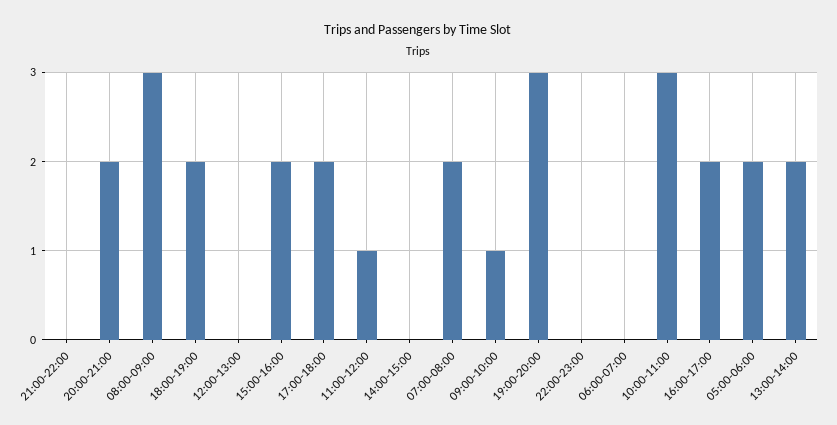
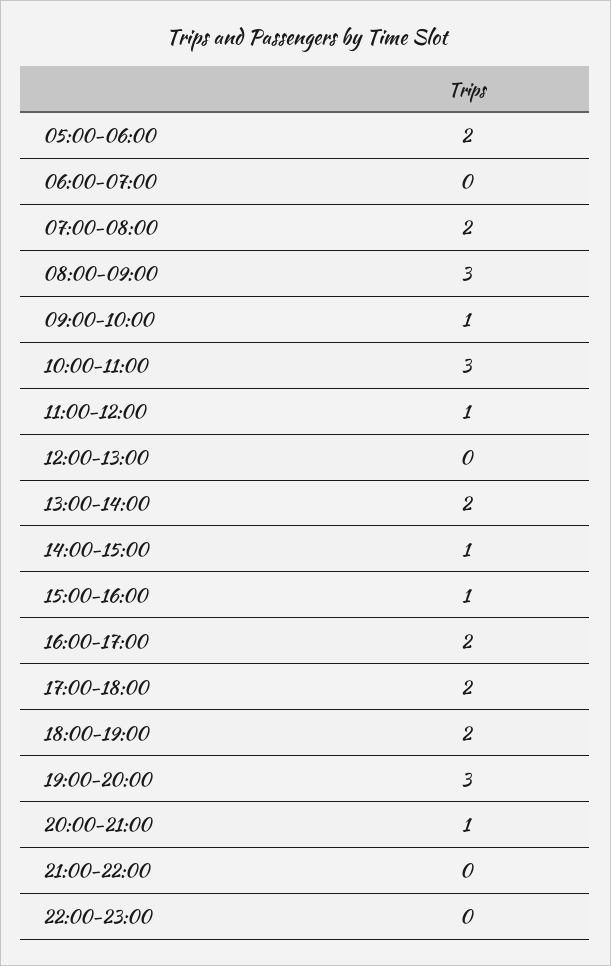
  {
    "21:00-22:00": 0,
-   "20:00-21:00": 2,
+   "20:00-21:00": 1,
    "08:00-09:00": 3,
    "18:00-19:00": 2,
    "12:00-13:00": 0,
-   "15:00-16:00": 2,
+   "15:00-16:00": 1,
    "17:00-18:00": 2,
    "11:00-12:00": 1,
-   "14:00-15:00": 0,
+   "14:00-15:00": 1,
    "07:00-08:00": 2,
    "09:00-10:00": 1,
    "19:00-20:00": 3,
    "22:00-23:00": 0,
    "06:00-07:00": 0,
    "10:00-11:00": 3,
    "16:00-17:00": 2,
    "05:00-06:00": 2,
    "13:00-14:00": 2
  }

